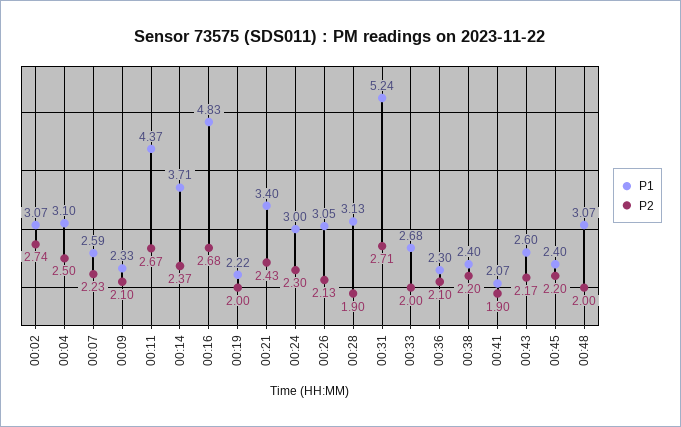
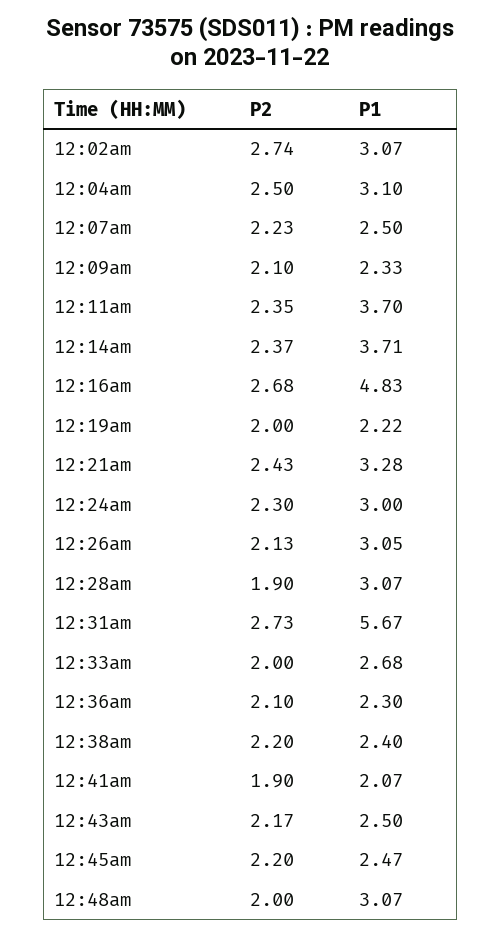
  {
    "P1": {
      "00:02": 3.07,
      "00:04": 3.1,
-     "00:07": 2.59,
+     "00:07": 2.5,
      "00:09": 2.33,
-     "00:11": 4.37,
+     "00:11": 3.7,
      "00:14": 3.71,
      "00:16": 4.83,
      "00:19": 2.22,
-     "00:21": 3.4,
+     "00:21": 3.28,
      "00:24": 3,
      "00:26": 3.05,
-     "00:28": 3.13,
+     "00:28": 3.07,
-     "00:31": 5.24,
+     "00:31": 5.67,
      "00:33": 2.68,
      "00:36": 2.3,
      "00:38": 2.4,
      "00:41": 2.07,
-     "00:43": 2.6,
+     "00:43": 2.5,
-     "00:45": 2.4,
+     "00:45": 2.47,
      "00:48": 3.07
    },
    "P2": {
      "00:02": 2.74,
      "00:04": 2.5,
      "00:07": 2.23,
      "00:09": 2.1,
-     "00:11": 2.67,
+     "00:11": 2.35,
      "00:14": 2.37,
      "00:16": 2.68,
      "00:19": 2,
      "00:21": 2.43,
      "00:24": 2.3,
      "00:26": 2.13,
      "00:28": 1.9,
-     "00:31": 2.71,
+     "00:31": 2.73,
      "00:33": 2,
      "00:36": 2.1,
      "00:38": 2.2,
      "00:41": 1.9,
      "00:43": 2.17,
      "00:45": 2.2,
      "00:48": 2
    }
  }

